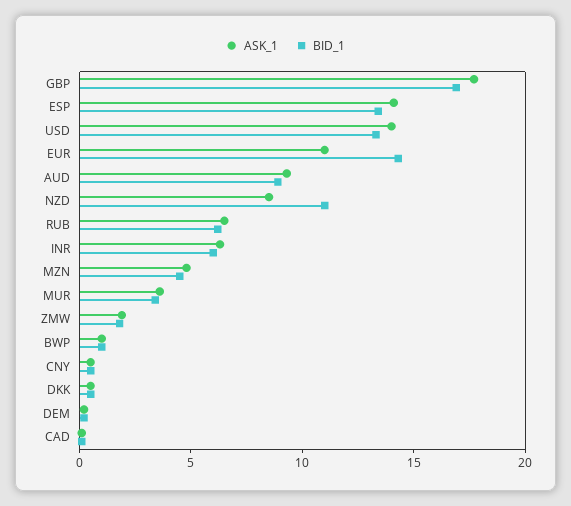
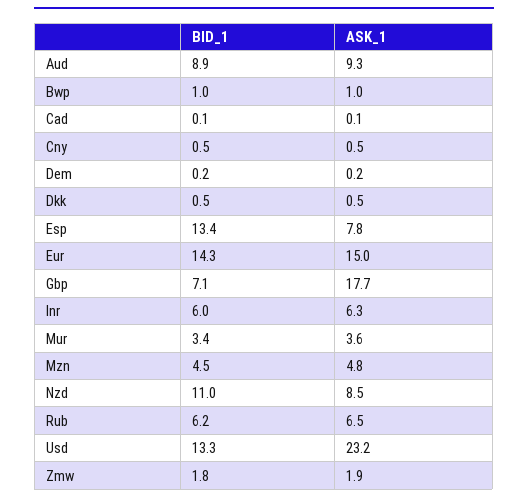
  {
    "ASK_1": {
      "GBP": 17.7,
-     "ESP": 14,
+     "ESP": 7.8,
-     "USD": 14,
+     "USD": 23.2,
-     "EUR": 11,
+     "EUR": 15,
      "AUD": 9.3,
      "NZD": 8.5,
      "RUB": 6.5,
      "INR": 6.3,
      "MZN": 4.8,
      "MUR": 3.6,
      "ZMW": 1.9,
      "BWP": 1,
      "CNY": 0.5,
      "DKK": 0.5,
      "DEM": 0.2,
      "CAD": 0.1
    },
    "BID_1": {
-     "GBP": 17,
+     "GBP": 7.1,
      "ESP": 13.4,
      "USD": 13.3,
      "EUR": 14.3,
      "AUD": 8.9,
      "NZD": 11,
      "RUB": 6.2,
      "INR": 6,
      "MZN": 4.5,
      "MUR": 3.4,
      "ZMW": 1.8,
      "BWP": 1,
      "CNY": 0.5,
      "DKK": 0.5,
      "DEM": 0.2,
      "CAD": 0.1
    }
  }

